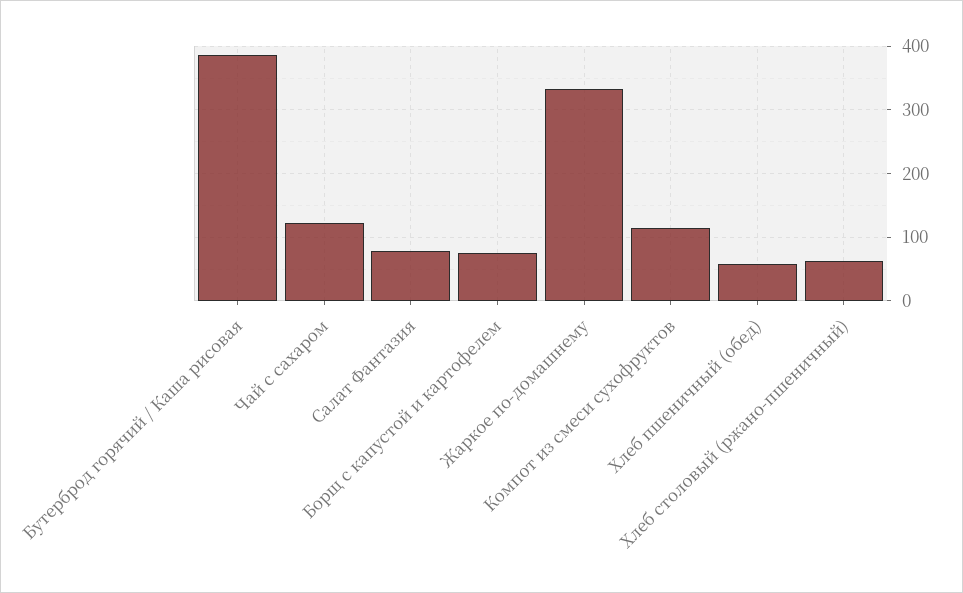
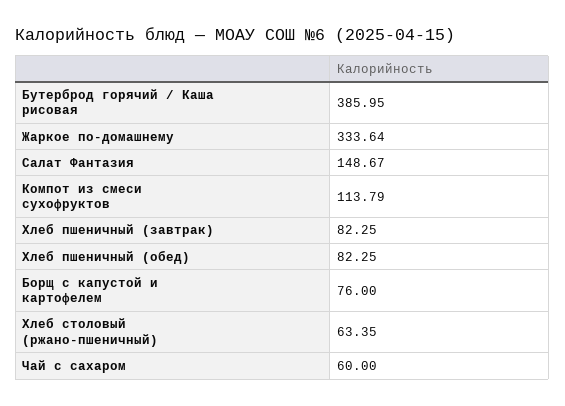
  {
    "Бутерброд горячий / Каша рисовая": 385.95,
-   "Чай с сахаром": 120,
+   "Чай с сахаром": 60,
-   "Салат Фантазия": 80,
+   "Салат Фантазия": 148.67,
    "Борщ с капустой и картофелем": 76,
    "Жаркое по-домашнему": 333.64,
    "Компот из смеси сухофруктов": 113.79,
-   "Хлеб пшеничный (обед)": 60,
+   "Хлеб пшеничный (обед)": 82.25,
-   "Хлеб столовый (ржано-пшеничный)": 63.35
+   "Хлеб столовый (ржано-пшеничный)": 63.35,
+   "Хлеб пшеничный (завтрак)": 82.25
  }

